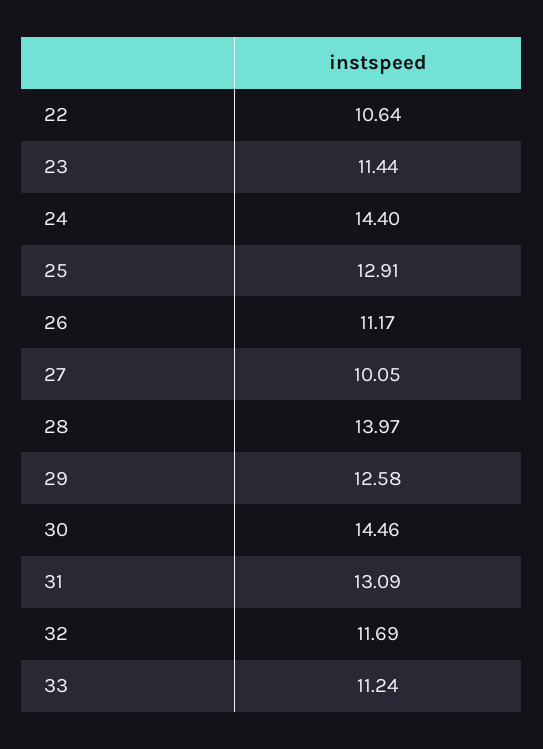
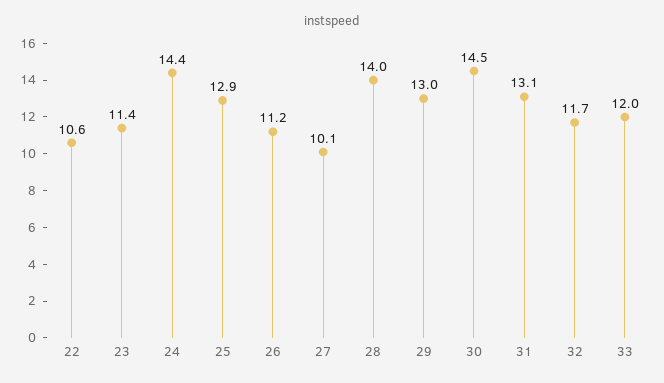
  {
    "22": 10.64,
    "23": 11.44,
    "24": 14.4,
    "25": 12.91,
    "26": 11.17,
    "27": 10.05,
    "28": 13.97,
-   "29": 12.58,
+   "29": 13,
    "30": 14.46,
    "31": 13.09,
    "32": 11.69,
-   "33": 11.24
+   "33": 12
  }

